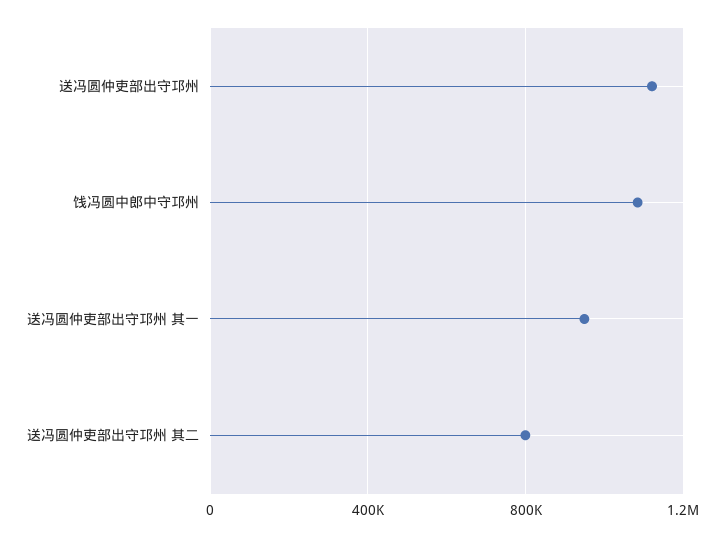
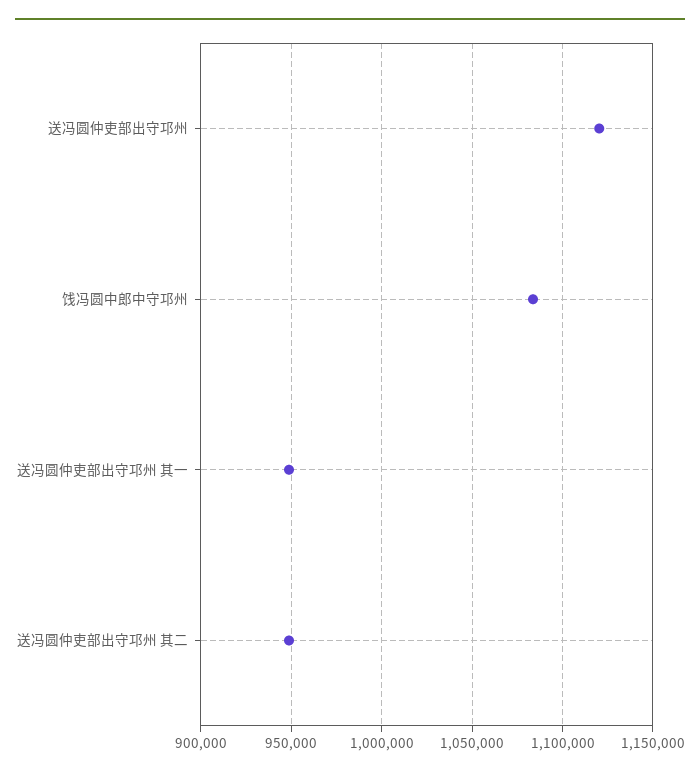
  {
    "送冯圆仲吏部出守邛州": 1120000,
    "饯冯圆中郎中守邛州": 1085000,
    "送冯圆仲吏部出守邛州 其一": 950000,
-   "送冯圆仲吏部出守邛州 其二": 800000
+   "送冯圆仲吏部出守邛州 其二": 950000
  }

